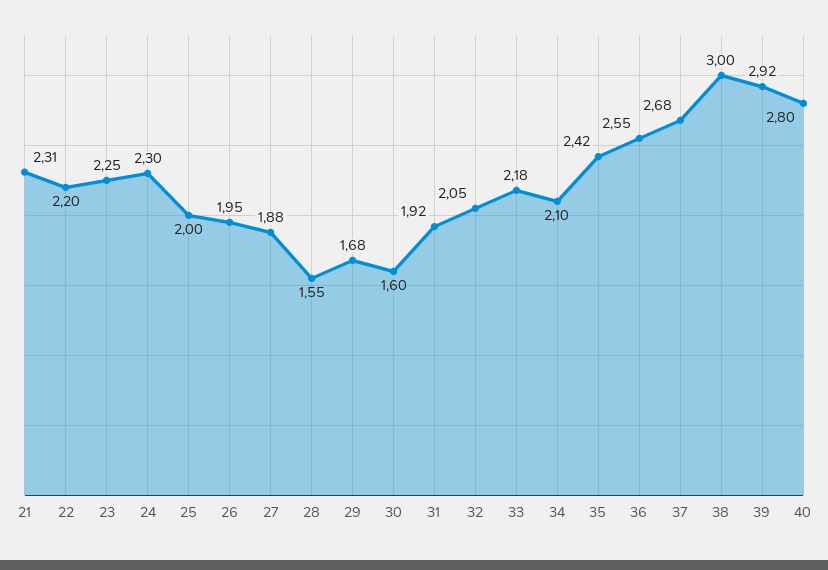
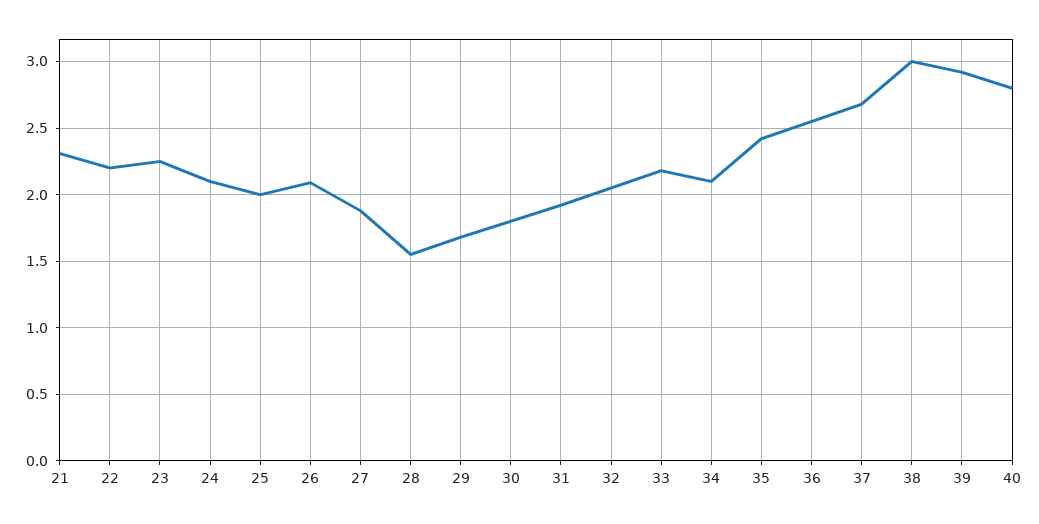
  {
    "21": 2.31,
    "22": 2.2,
    "23": 2.25,
-   "24": 2.3,
+   "24": 2.1,
    "25": 2,
-   "26": 1.95,
+   "26": 2.1,
    "27": 1.88,
    "28": 1.55,
    "29": 1.68,
-   "30": 1.6,
+   "30": 1.8,
    "31": 1.92,
    "32": 2.05,
    "33": 2.18,
    "34": 2.1,
    "35": 2.42,
    "36": 2.55,
    "37": 2.68,
    "38": 3,
    "39": 2.92,
    "40": 2.8
  }

